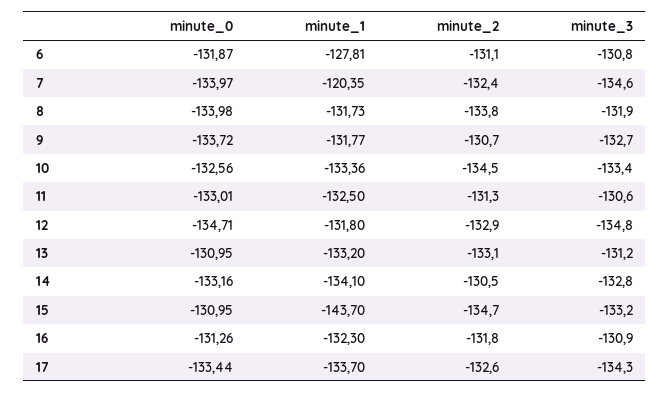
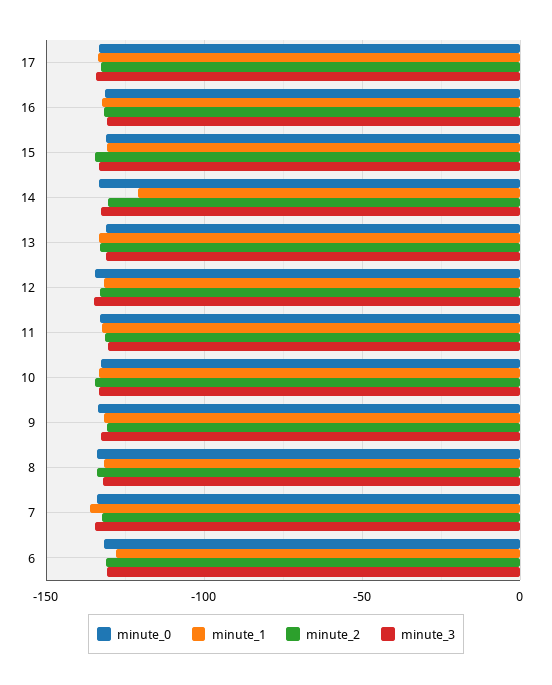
  {
    "minute_0": {
      "6": -131.87,
      "7": -133.97,
      "8": -133.98,
      "9": -133.72,
      "10": -132.56,
      "11": -133.01,
      "12": -134.71,
      "13": -130.95,
      "14": -133.16,
      "15": -130.95,
      "16": -131.26,
      "17": -133.44
    },
    "minute_1": {
      "6": -127.81,
-     "7": -120.35,
+     "7": -135,
      "8": -131.73,
      "9": -131.77,
      "10": -133.36,
      "11": -132.5,
      "12": -131.8,
      "13": -133.2,
-     "14": -134.1,
+     "14": -120,
-     "15": -143.7,
+     "15": -130,
      "16": -132.3,
      "17": -133.7
    },
    "minute_2": {
      "6": -131.1,
      "7": -132.4,
      "8": -133.8,
      "9": -130.7,
      "10": -134.5,
      "11": -131.3,
      "12": -132.9,
      "13": -133.1,
      "14": -130.5,
      "15": -134.7,
      "16": -131.8,
      "17": -132.6
    },
    "minute_3": {
      "6": -130.8,
      "7": -134.6,
      "8": -131.9,
      "9": -132.7,
      "10": -133.4,
      "11": -130.6,
      "12": -134.8,
      "13": -131.2,
      "14": -132.8,
      "15": -133.2,
      "16": -130.9,
      "17": -134.3
    }
  }

